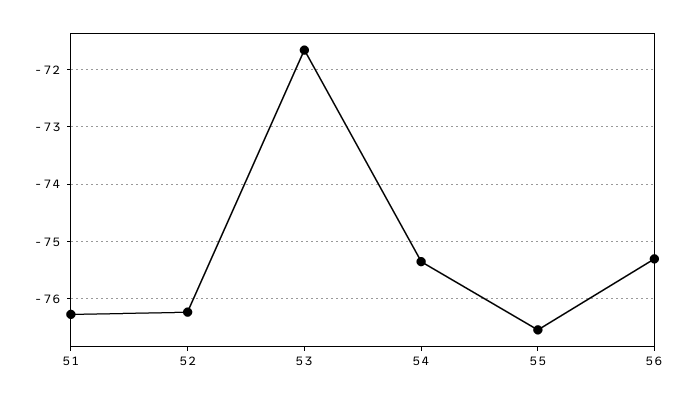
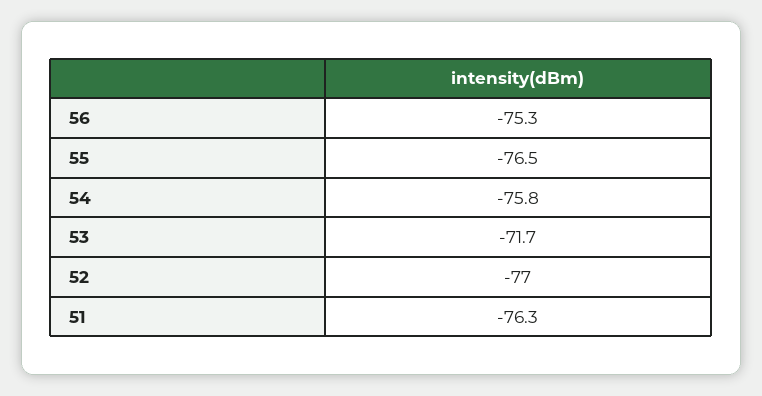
  {
    "51": -76.3,
-   "52": -76.2,
+   "52": -77,
    "53": -71.7,
-   "54": -75.4,
+   "54": -75.8,
    "55": -76.5,
    "56": -75.3
  }

